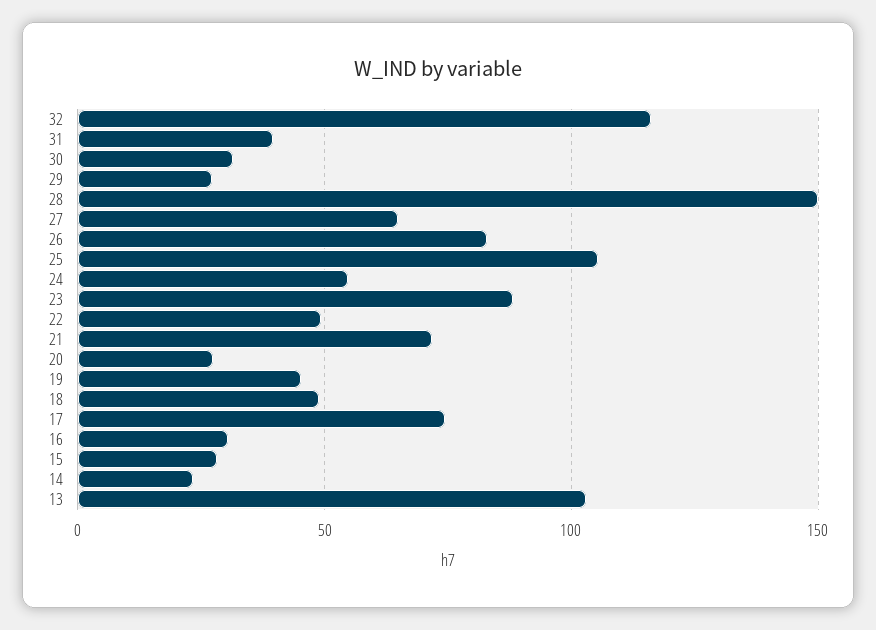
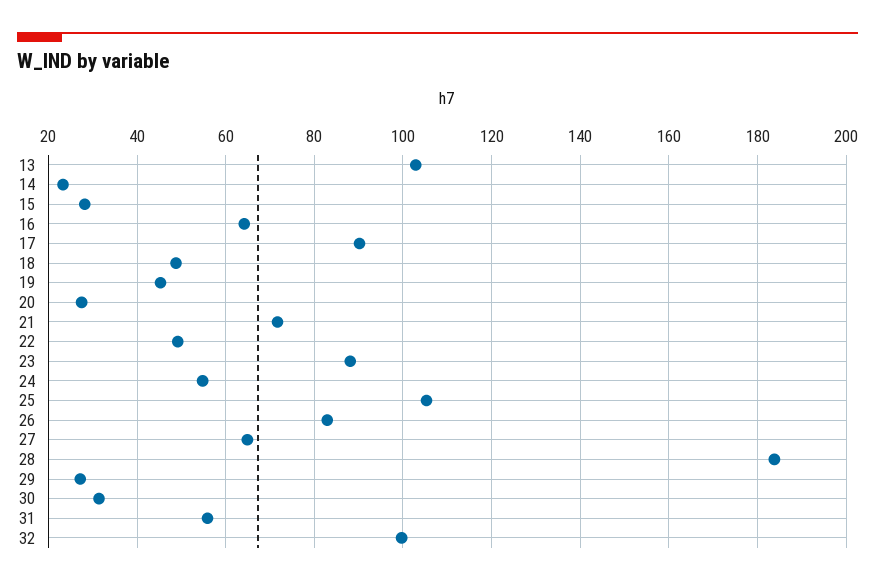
  {
-   "32": 115,
+   "32": 100,
-   "31": 40,
+   "31": 56,
    "30": 32,
    "29": 28,
-   "28": 150,
+   "28": 184,
    "27": 64,
    "26": 82,
    "25": 106,
    "24": 54,
    "23": 88,
    "22": 50,
    "21": 72,
    "20": 28,
    "19": 46,
    "18": 48,
-   "17": 75,
+   "17": 90,
-   "16": 30,
+   "16": 64,
    "15": 28,
    "14": 24,
    "13": 102
  }

